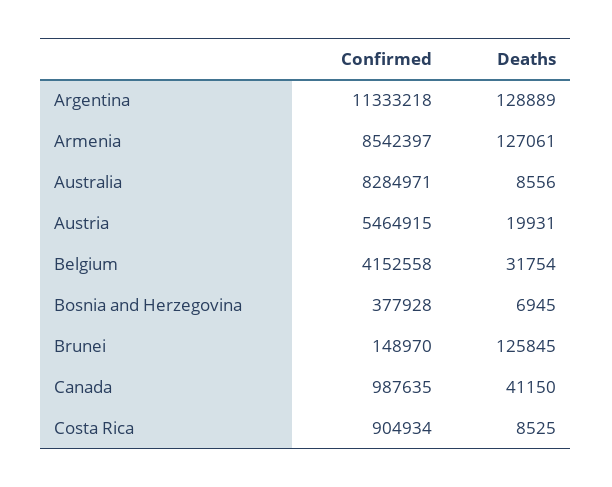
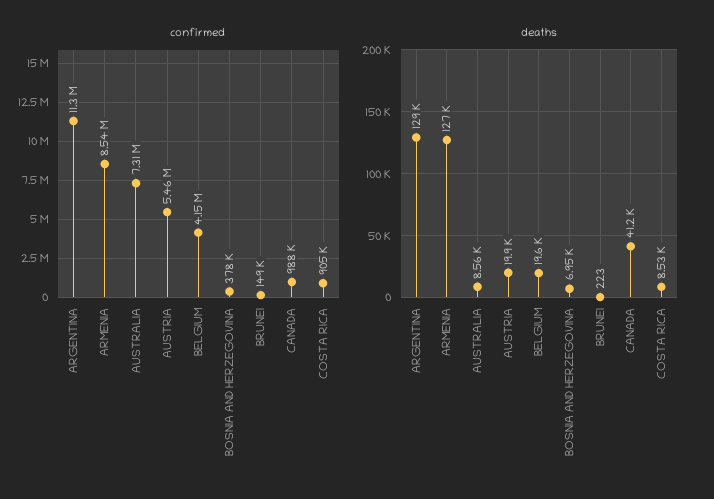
  {
    "Confirmed": {
      "Argentina": 11333218,
      "Armenia": 8542397,
-     "Australia": 8284971,
+     "Australia": 7310000,
      "Austria": 5464915,
      "Belgium": 4152558,
      "Bosnia and Herzegovina": 377928,
      "Brunei": 148970,
      "Canada": 987635,
      "Costa Rica": 904934
    },
    "Deaths": {
      "Argentina": 128889,
      "Armenia": 127061,
      "Australia": 8556,
      "Austria": 19931,
-     "Belgium": 31754,
+     "Belgium": 19600,
      "Bosnia and Herzegovina": 6945,
-     "Brunei": 125845,
+     "Brunei": 223,
      "Canada": 41150,
      "Costa Rica": 8525
    }
  }

